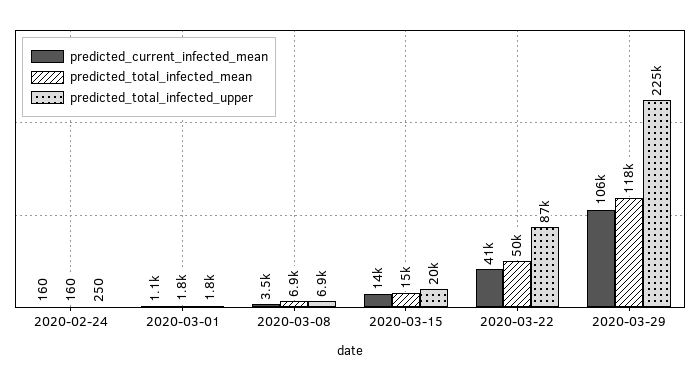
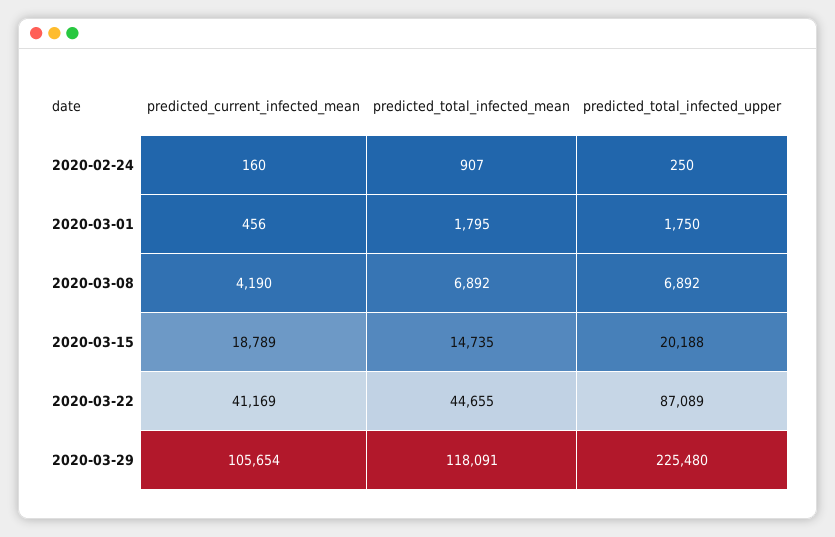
  {
    "predicted_current_infected_mean": {
      "2020-02-24": 160,
-     "2020-03-01": 1100,
+     "2020-03-01": 456,
-     "2020-03-08": 3500,
+     "2020-03-08": 4190,
-     "2020-03-15": 14000,
+     "2020-03-15": 18789,
      "2020-03-22": 41169,
      "2020-03-29": 105654
    },
    "predicted_total_infected_mean": {
-     "2020-02-24": 160,
+     "2020-02-24": 907,
      "2020-03-01": 1795,
      "2020-03-08": 6892,
      "2020-03-15": 14735,
-     "2020-03-22": 50000,
+     "2020-03-22": 44655,
      "2020-03-29": 118091
    },
    "predicted_total_infected_upper": {
      "2020-02-24": 250,
      "2020-03-01": 1750,
      "2020-03-08": 6892,
      "2020-03-15": 20188,
      "2020-03-22": 87089,
      "2020-03-29": 225480
    }
  }

